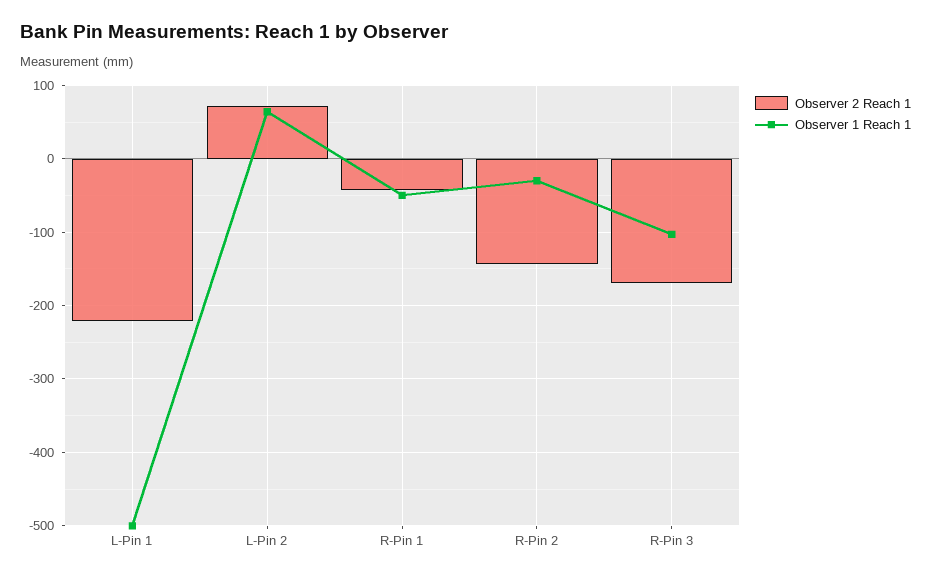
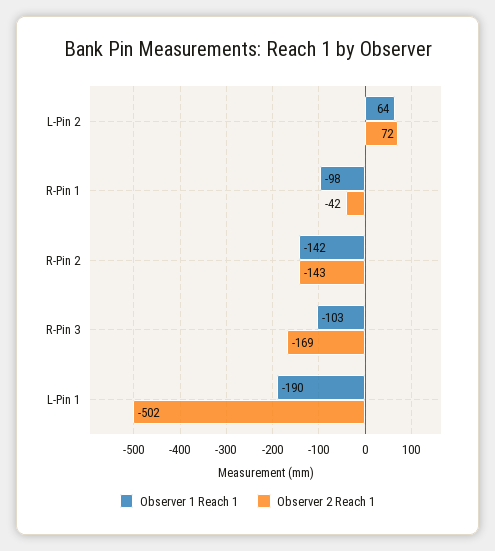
  {
    "Observer 2 Reach 1": {
-     "L-Pin 1": -220,
+     "L-Pin 1": -502,
      "L-Pin 2": 72,
      "R-Pin 1": -42,
      "R-Pin 2": -143,
      "R-Pin 3": -169
    },
    "Observer 1 Reach 1": {
-     "L-Pin 1": -500,
+     "L-Pin 1": -190,
      "L-Pin 2": 64,
-     "R-Pin 1": -50,
+     "R-Pin 1": -98,
-     "R-Pin 2": -30,
+     "R-Pin 2": -142,
      "R-Pin 3": -103
    }
  }

